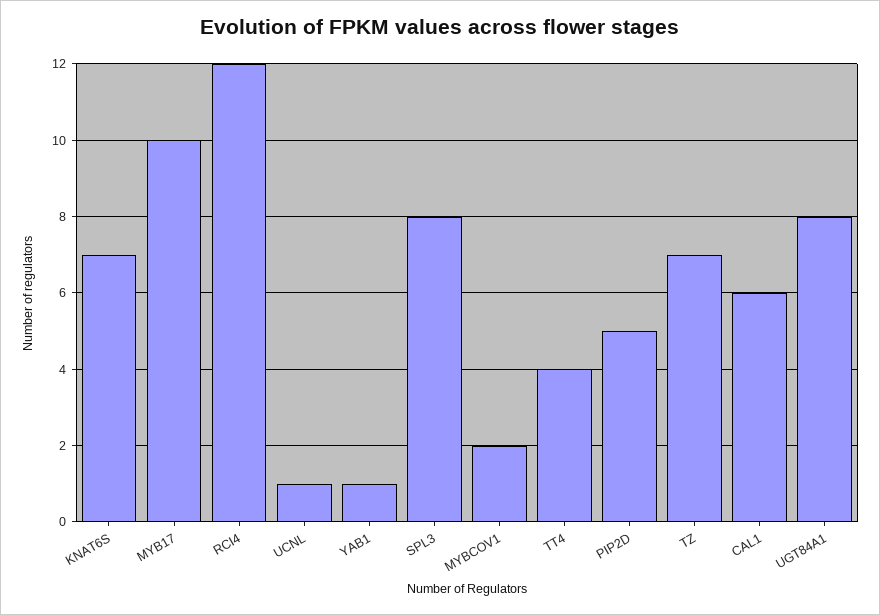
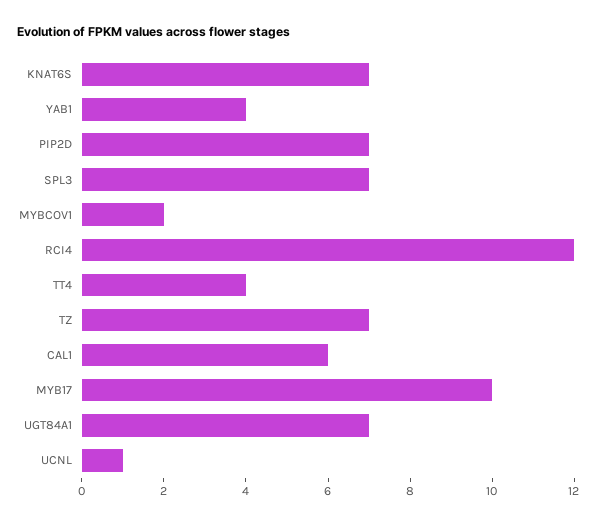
  {
    "KNAT6S": 7,
    "MYB17": 10,
    "RCI4": 12,
    "UCNL": 1,
-   "YAB1": 1,
+   "YAB1": 4,
-   "SPL3": 8,
+   "SPL3": 7,
    "MYBCOV1": 2,
    "TT4": 4,
-   "PIP2D": 5,
+   "PIP2D": 7,
    "TZ": 7,
    "CAL1": 6,
-   "UGT84A1": 8
+   "UGT84A1": 7
  }

